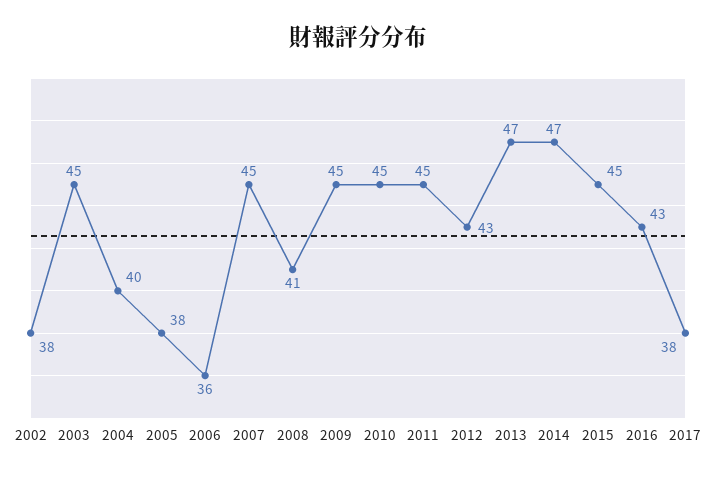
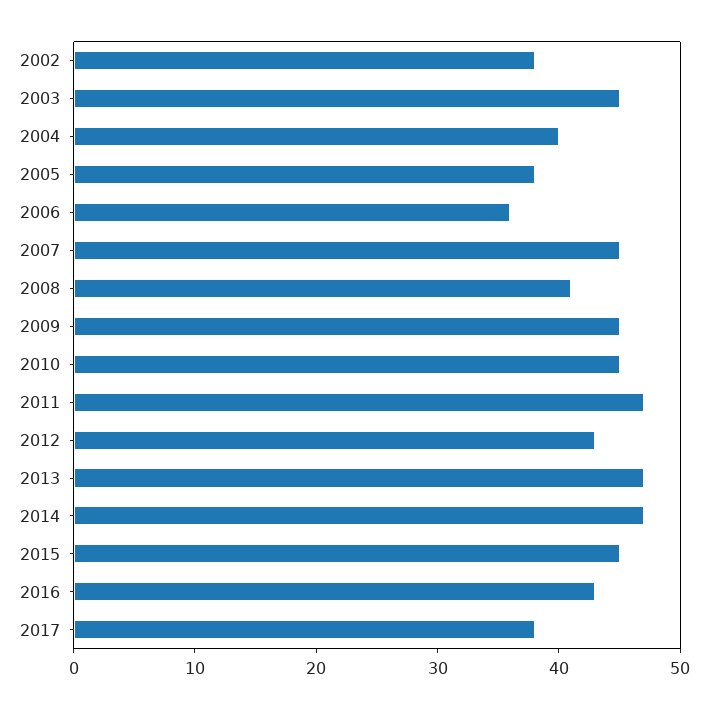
  {
    "2002": 38,
    "2003": 45,
    "2004": 40,
    "2005": 38,
    "2006": 36,
    "2007": 45,
    "2008": 41,
    "2009": 45,
    "2010": 45,
-   "2011": 45,
+   "2011": 47,
    "2012": 43,
    "2013": 47,
    "2014": 47,
    "2015": 45,
    "2016": 43,
    "2017": 38
  }

